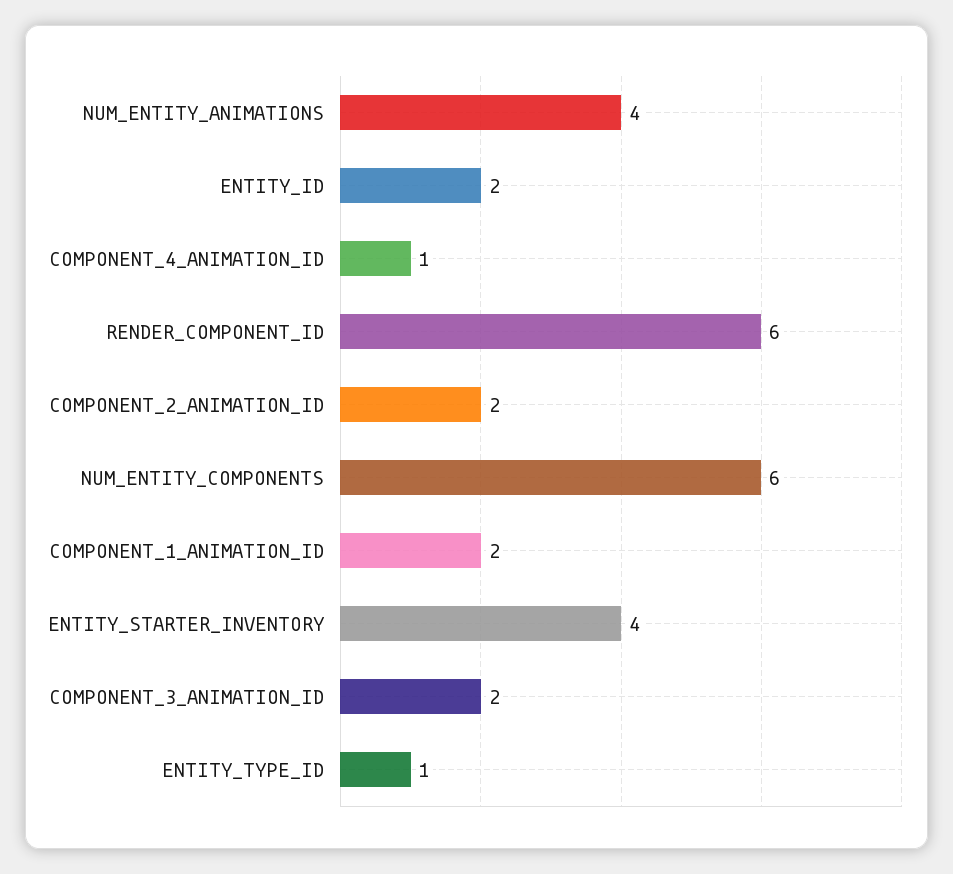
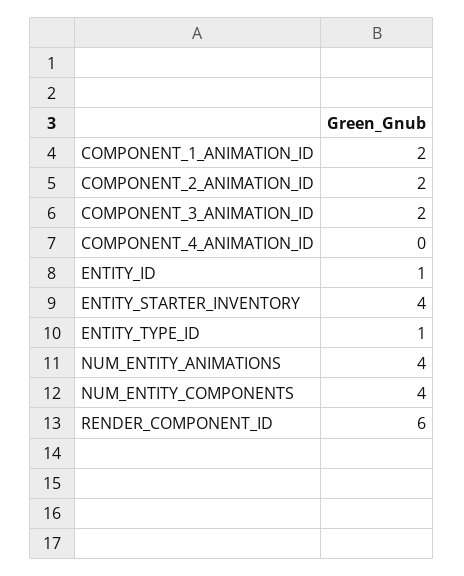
  {
    "NUM_ENTITY_ANIMATIONS": 4,
-   "ENTITY_ID": 2,
+   "ENTITY_ID": 1,
-   "COMPONENT_4_ANIMATION_ID": 1,
+   "COMPONENT_4_ANIMATION_ID": 0,
    "RENDER_COMPONENT_ID": 6,
    "COMPONENT_2_ANIMATION_ID": 2,
-   "NUM_ENTITY_COMPONENTS": 6,
+   "NUM_ENTITY_COMPONENTS": 4,
    "COMPONENT_1_ANIMATION_ID": 2,
    "ENTITY_STARTER_INVENTORY": 4,
    "COMPONENT_3_ANIMATION_ID": 2,
    "ENTITY_TYPE_ID": 1
  }

